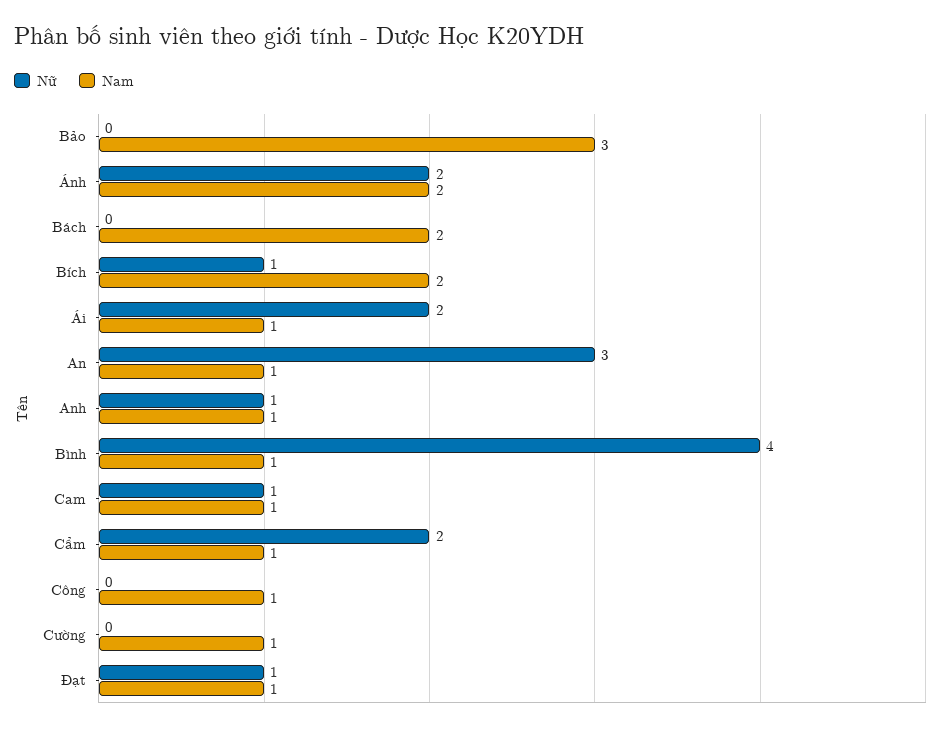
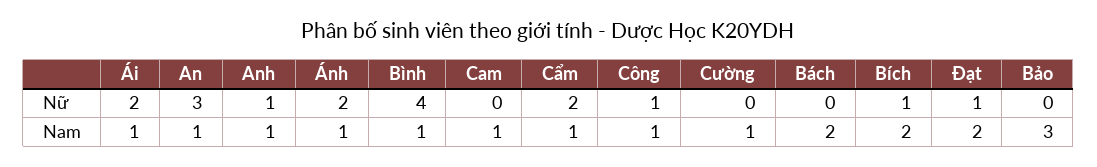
  {
    "Nữ": {
      "Bảo": 0,
      "Ánh": 2,
      "Bách": 0,
      "Bích": 1,
      "Ái": 2,
      "An": 3,
      "Anh": 1,
      "Bình": 4,
-     "Cam": 1,
+     "Cam": 0,
      "Cẩm": 2,
-     "Công": 0,
+     "Công": 1,
      "Cường": 0,
      "Đạt": 1
    },
    "Nam": {
      "Bảo": 3,
-     "Ánh": 2,
+     "Ánh": 1,
      "Bách": 2,
      "Bích": 2,
      "Ái": 1,
      "An": 1,
      "Anh": 1,
      "Bình": 1,
      "Cam": 1,
      "Cẩm": 1,
      "Công": 1,
      "Cường": 1,
-     "Đạt": 1
+     "Đạt": 2
    }
  }

